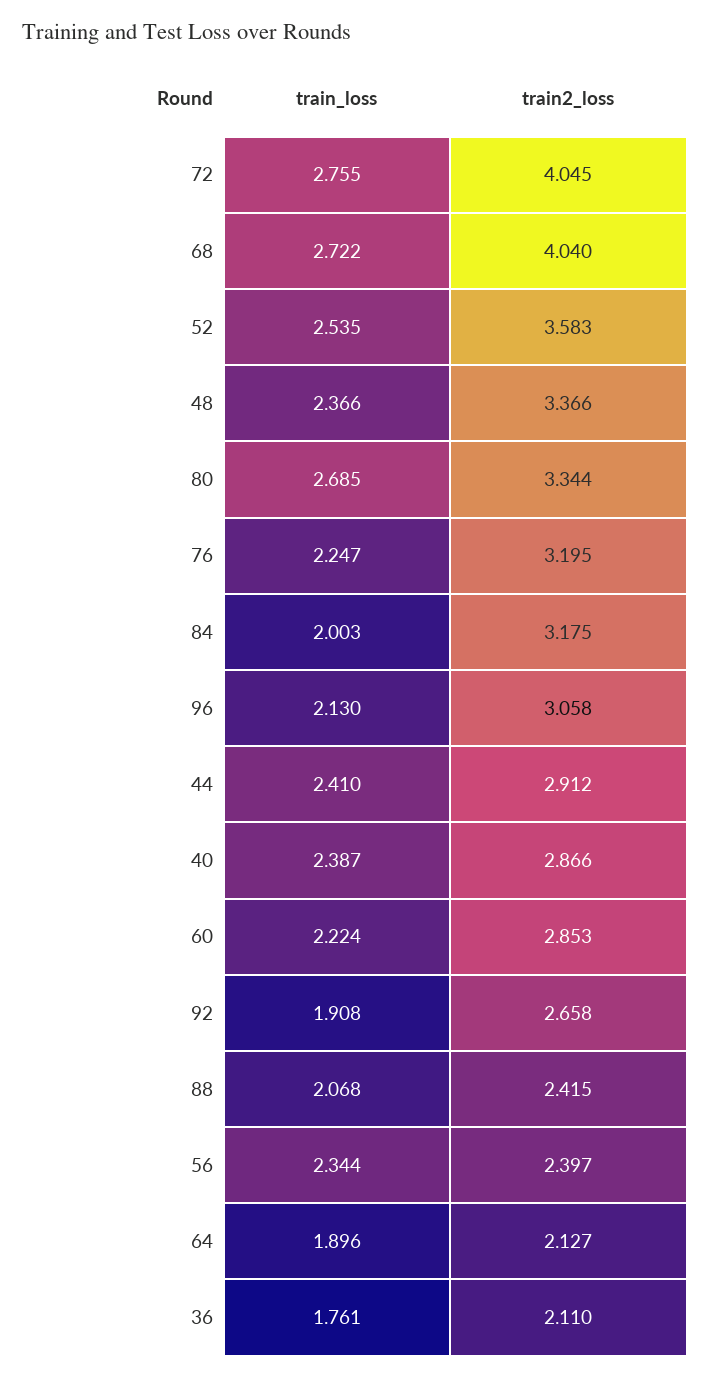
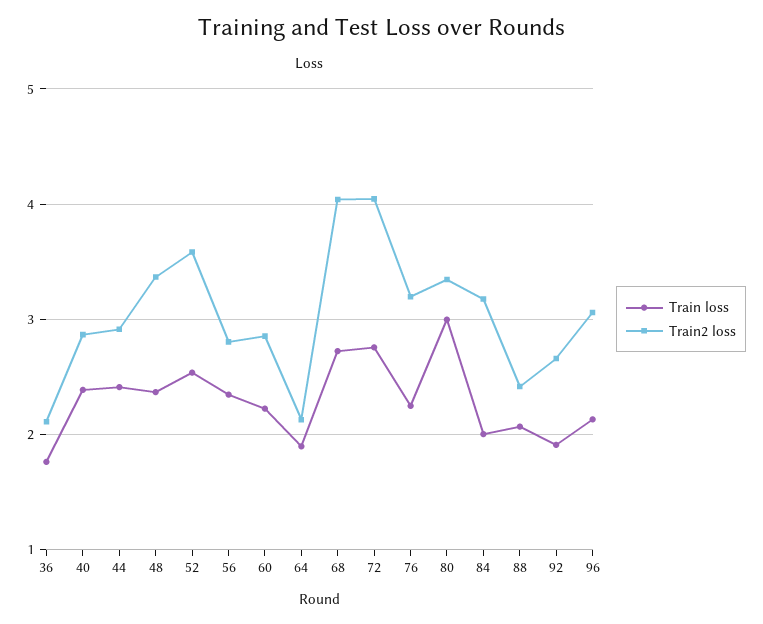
  {
    "train_loss": {
      "72": 2.755,
      "68": 2.722,
      "52": 2.535,
      "48": 2.366,
-     "80": 2.685,
+     "80": 3,
      "76": 2.247,
      "84": 2.003,
      "96": 2.13,
      "44": 2.41,
      "40": 2.387,
      "60": 2.224,
      "92": 1.908,
      "88": 2.068,
      "56": 2.344,
      "64": 1.896,
      "36": 1.761
    },
    "train2_loss": {
      "72": 4.045,
      "68": 4.04,
      "52": 3.583,
      "48": 3.366,
      "80": 3.344,
      "76": 3.195,
      "84": 3.175,
      "96": 3.058,
      "44": 2.912,
      "40": 2.866,
      "60": 2.853,
      "92": 2.658,
      "88": 2.415,
-     "56": 2.397,
+     "56": 2.8,
      "64": 2.127,
      "36": 2.11
    }
  }

